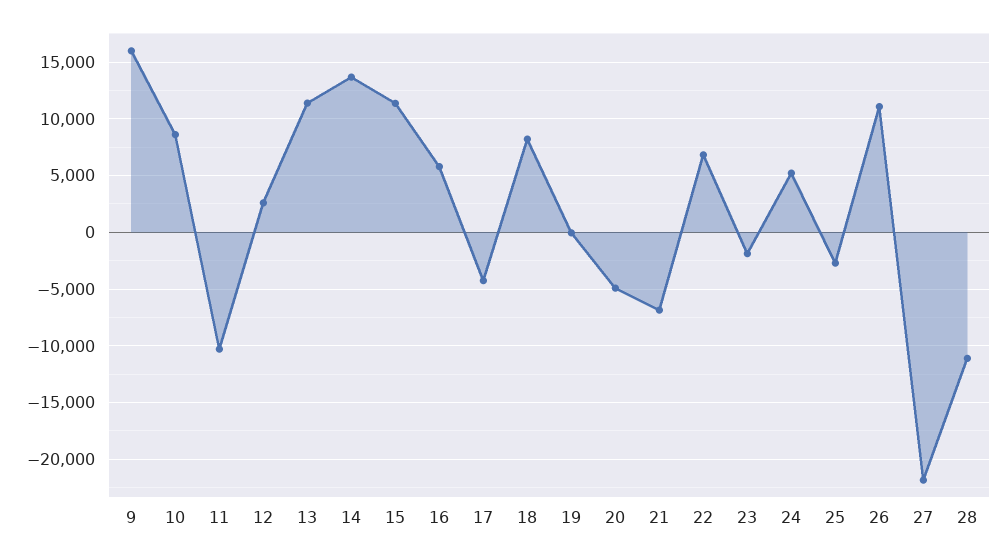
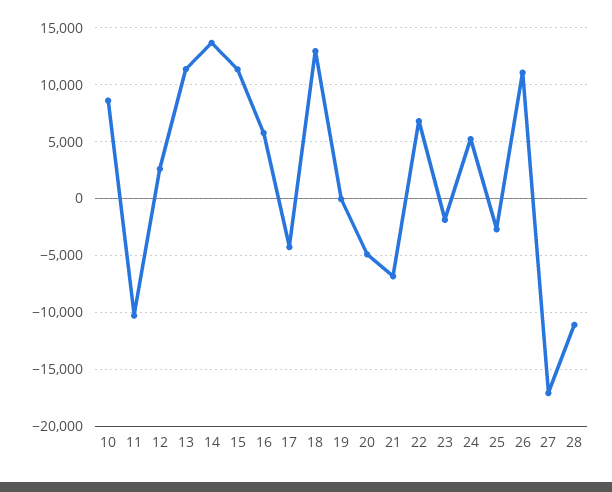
  {
-   "9": 16000,
    "10": 9000,
    "11": -10000,
    "12": 3000,
    "13": 11000,
    "14": 14000,
    "15": 11000,
    "16": 6000,
    "17": -4000,
-   "18": 8000,
+   "18": 13000,
    "19": 0,
    "20": -5000,
    "21": -7000,
    "22": 7000,
    "23": -2000,
    "24": 5000,
    "25": -3000,
    "26": 11000,
-   "27": -22000,
+   "27": -17000,
    "28": -11000
  }

